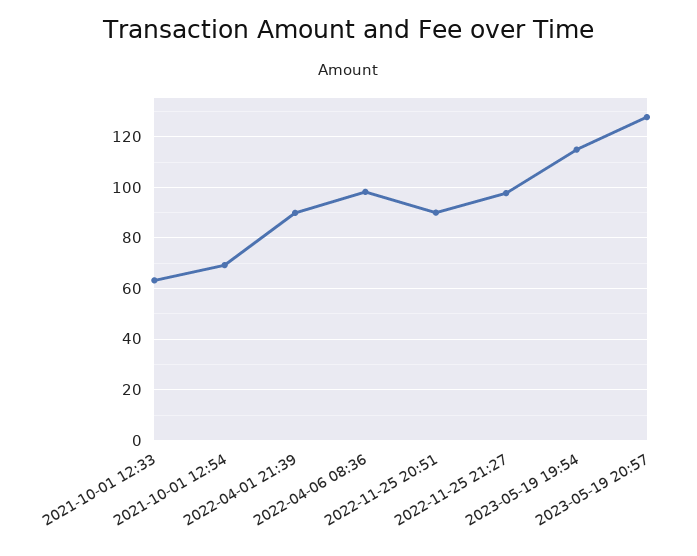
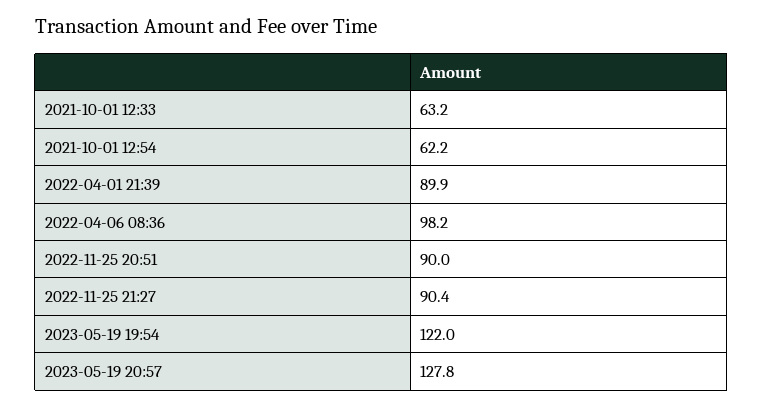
  {
    "2021-10-01 12:33": 63.2,
-   "2021-10-01 12:54": 70,
+   "2021-10-01 12:54": 62.2,
    "2022-04-01 21:39": 89.9,
    "2022-04-06 08:36": 98.2,
    "2022-11-25 20:51": 90,
-   "2022-11-25 21:27": 97.5,
+   "2022-11-25 21:27": 90.4,
-   "2023-05-19 19:54": 115,
+   "2023-05-19 19:54": 122,
    "2023-05-19 20:57": 127.8
  }

